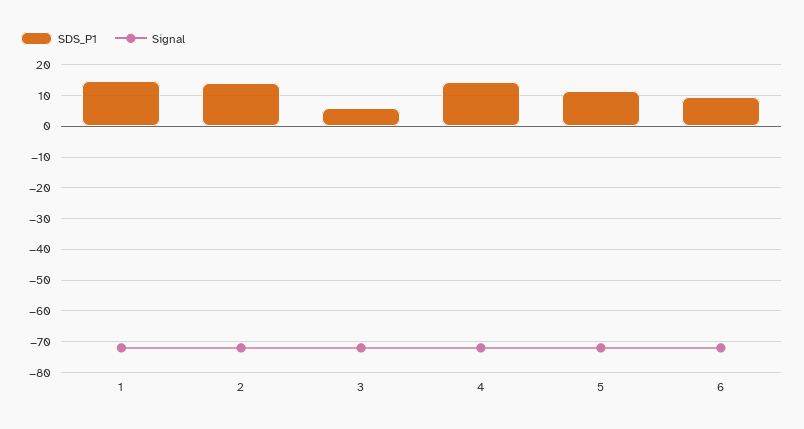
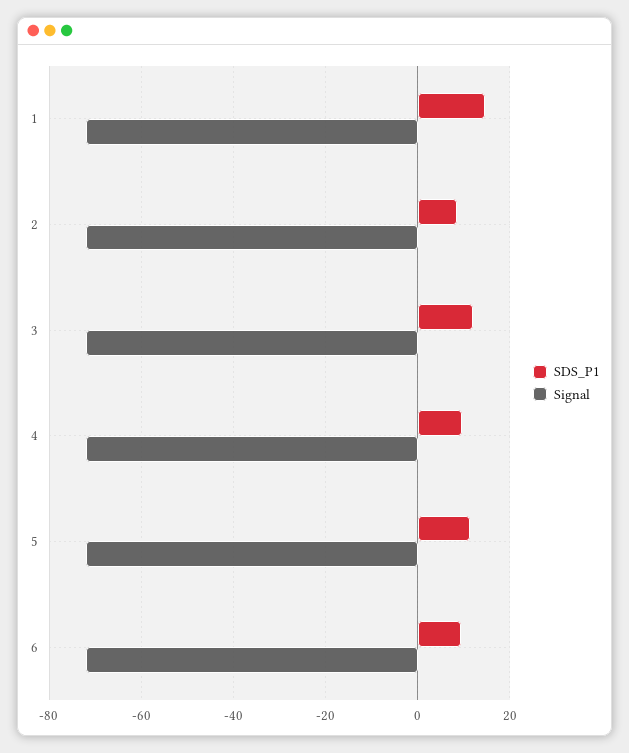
  {
    "SDS_P1": {
      "1": 14,
-     "2": 14,
+     "2": 8,
-     "3": 6,
+     "3": 12,
-     "4": 14,
+     "4": 10,
      "5": 12,
      "6": 10
    },
    "Signal": {
      "1": -72,
      "2": -72,
      "3": -72,
      "4": -72,
      "5": -72,
      "6": -72
    }
  }

